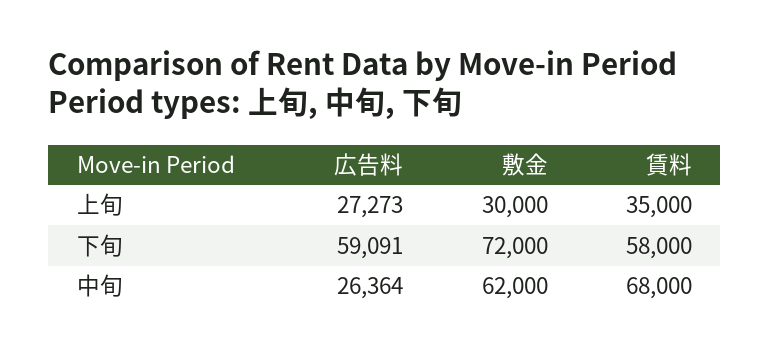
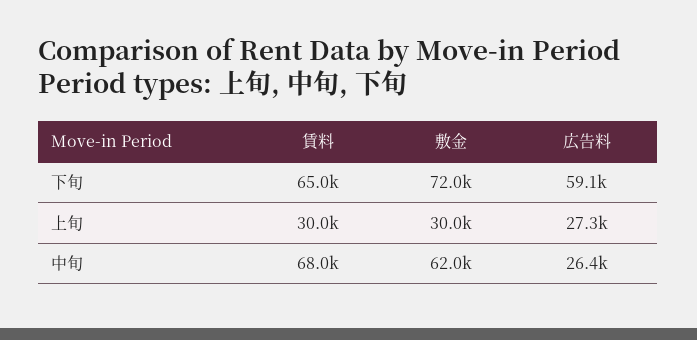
  {
    "広告料": {
      "上旬": 27273,
      "下旬": 59091,
      "中旬": 26364
    },
    "敷金": {
      "上旬": 30000,
      "下旬": 72000,
      "中旬": 62000
    },
    "賃料": {
-     "上旬": 35000,
+     "上旬": 30000,
-     "下旬": 58000,
+     "下旬": 65000,
      "中旬": 68000
    }
  }

